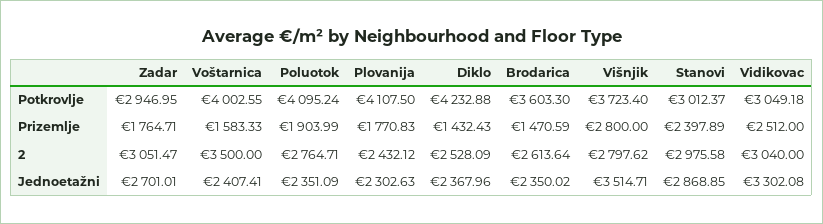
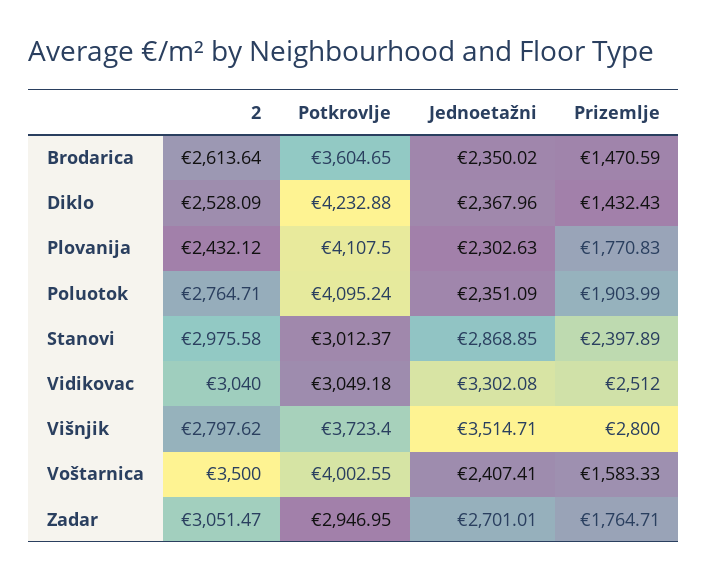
  {
    "Zadar": {
      "Potkrovlje": 2946.95,
      "Prizemlje": 1764.71,
      "2": 3051.47,
      "Jednoetažni": 2701.01
    },
    "Voštarnica": {
      "Potkrovlje": 4002.55,
      "Prizemlje": 1583.33,
      "2": 3500,
      "Jednoetažni": 2407.41
    },
    "Poluotok": {
      "Potkrovlje": 4095.24,
      "Prizemlje": 1903.99,
      "2": 2764.71,
      "Jednoetažni": 2351.09
    },
    "Plovanija": {
      "Potkrovlje": 4107.5,
      "Prizemlje": 1770.83,
      "2": 2432.12,
      "Jednoetažni": 2302.63
    },
    "Diklo": {
      "Potkrovlje": 4232.88,
      "Prizemlje": 1432.43,
      "2": 2528.09,
      "Jednoetažni": 2367.96
    },
    "Brodarica": {
-     "Potkrovlje": 3603.3,
+     "Potkrovlje": 3604.65,
      "Prizemlje": 1470.59,
      "2": 2613.64,
      "Jednoetažni": 2350.02
    },
    "Višnjik": {
      "Potkrovlje": 3723.4,
      "Prizemlje": 2800,
      "2": 2797.62,
      "Jednoetažni": 3514.71
    },
    "Stanovi": {
      "Potkrovlje": 3012.37,
      "Prizemlje": 2397.89,
      "2": 2975.58,
      "Jednoetažni": 2868.85
    },
    "Vidikovac": {
      "Potkrovlje": 3049.18,
      "Prizemlje": 2512,
      "2": 3040,
      "Jednoetažni": 3302.08
    }
  }

